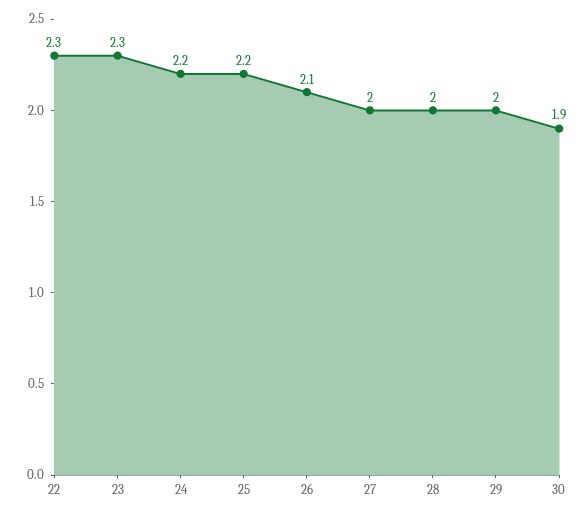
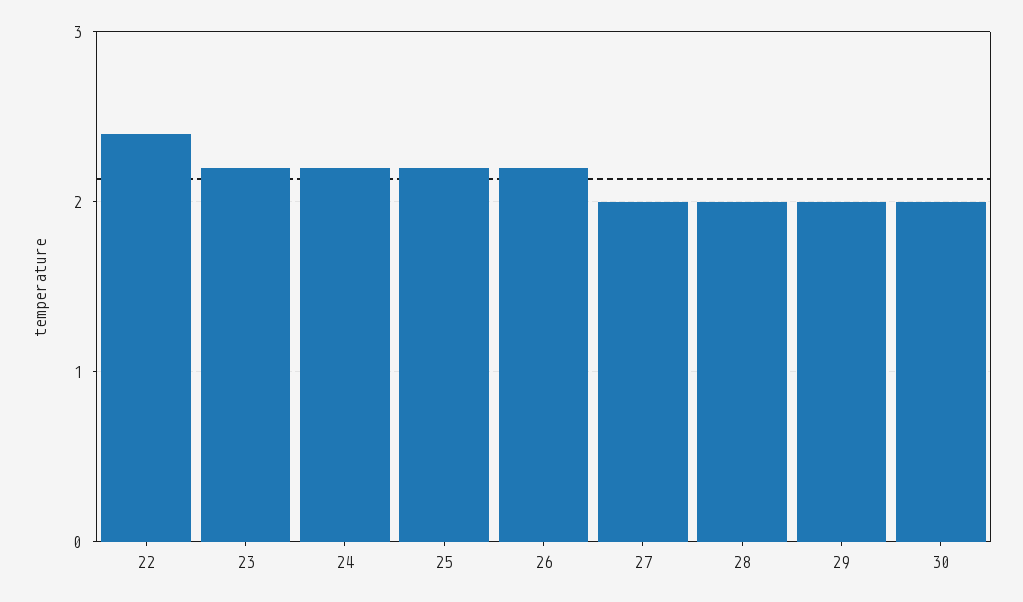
  {
-   "22": 2.3,
+   "22": 2.4,
-   "23": 2.3,
+   "23": 2.2,
    "24": 2.2,
    "25": 2.2,
-   "26": 2.1,
+   "26": 2.2,
    "27": 2,
    "28": 2,
    "29": 2,
-   "30": 1.9
+   "30": 2
  }

